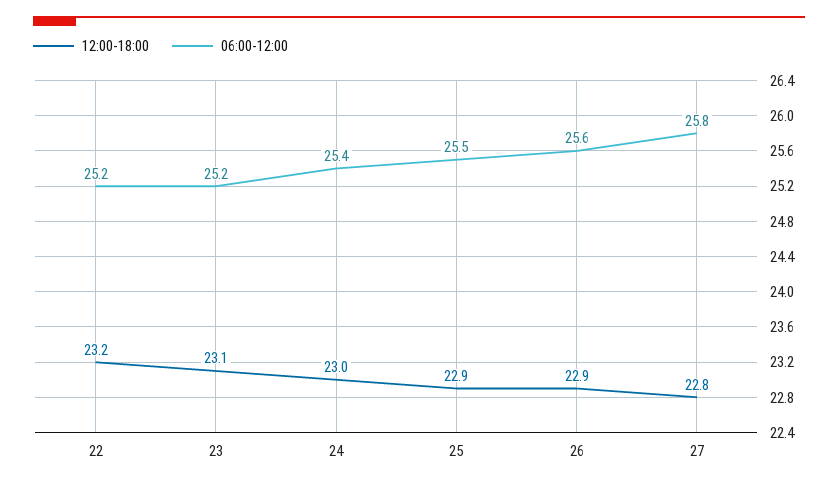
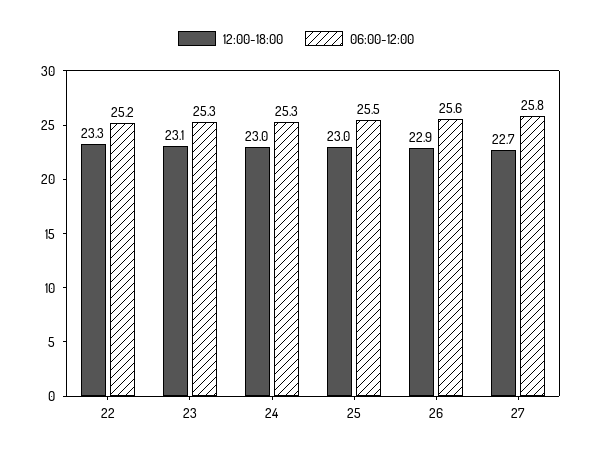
  {
    "12:00-18:00": {
-     "22": 23.2,
+     "22": 23.3,
      "23": 23.1,
      "24": 23,
-     "25": 22.9,
+     "25": 23,
      "26": 22.9,
-     "27": 22.8
+     "27": 22.7
    },
    "06:00-12:00": {
      "22": 25.2,
-     "23": 25.2,
+     "23": 25.3,
-     "24": 25.4,
+     "24": 25.3,
      "25": 25.5,
      "26": 25.6,
      "27": 25.8
    }
  }

